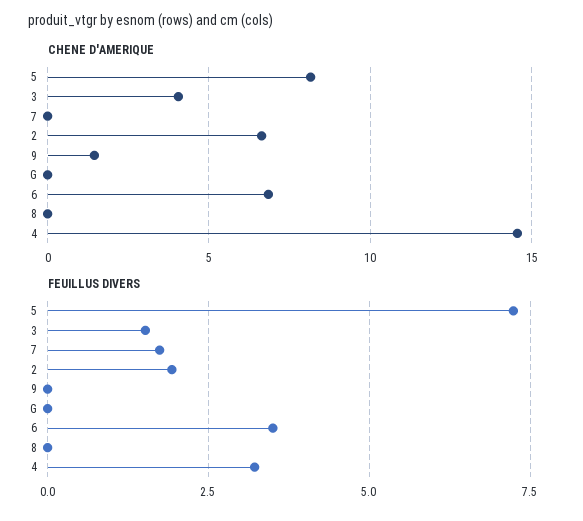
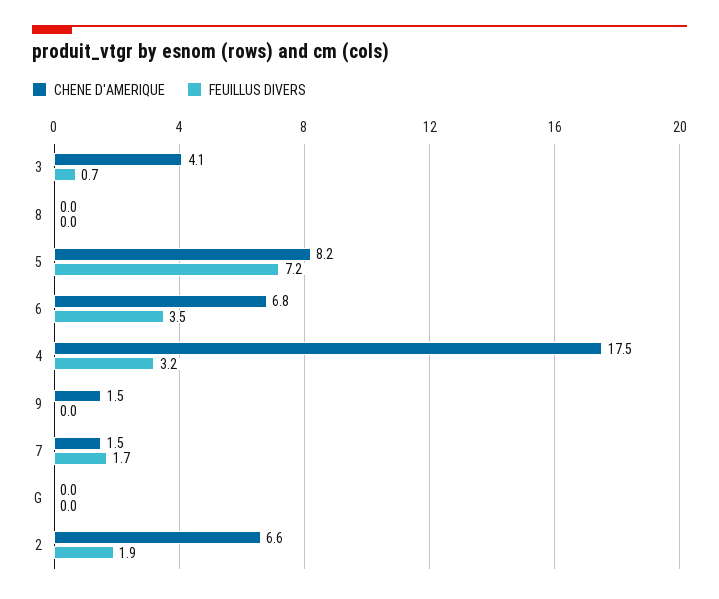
  {
    "CHENE D'AMERIQUE": {
      "5": 8.2,
      "3": 4.1,
-     "7": 0,
+     "7": 1.5,
      "2": 6.6,
      "9": 1.5,
      "G": 0,
      "6": 6.8,
      "8": 0,
-     "4": 14.5
+     "4": 17.5
    },
    "FEUILLUS DIVERS": {
      "5": 7.2,
-     "3": 1.5,
+     "3": 0.7,
      "7": 1.7,
      "2": 1.9,
      "9": 0,
      "G": 0,
      "6": 3.5,
      "8": 0,
      "4": 3.2
    }
  }

